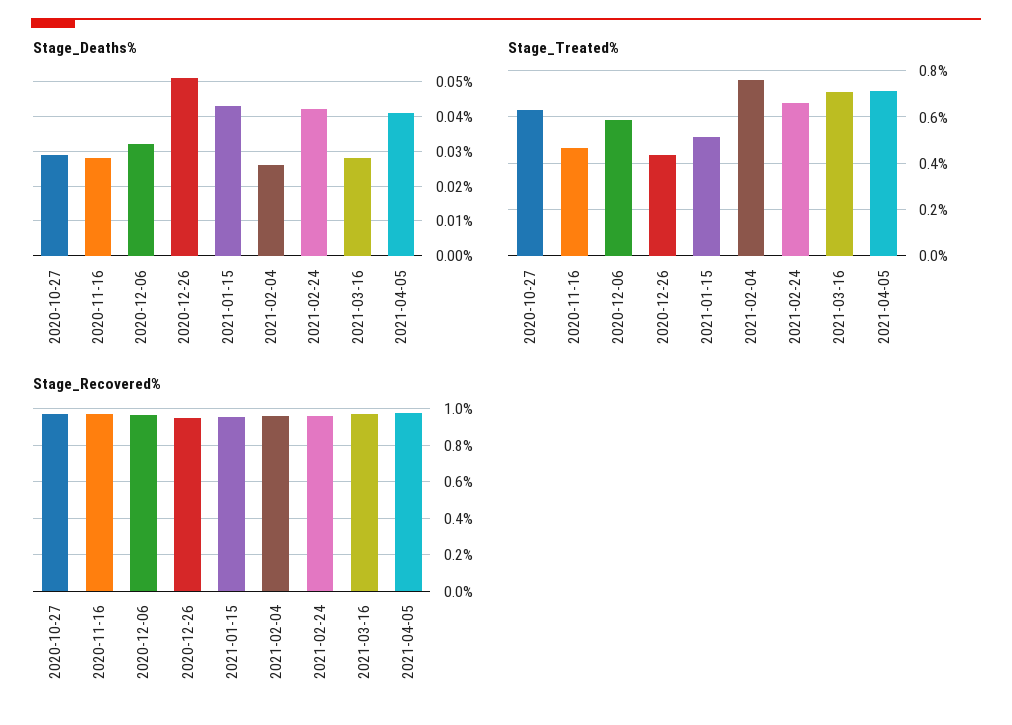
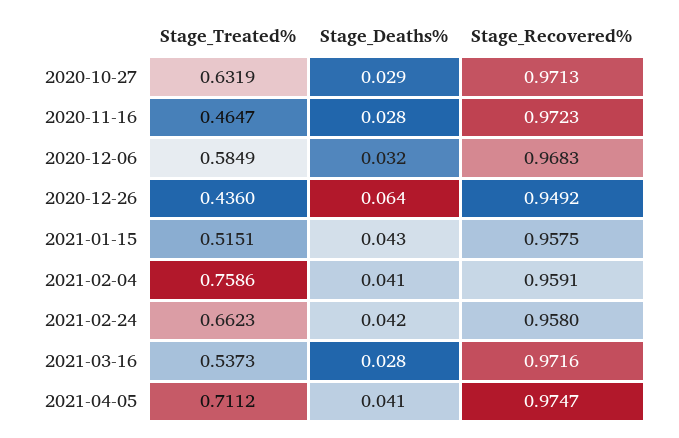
  {
    "Stage_Deaths%": {
      "2020-10-27": 0.029,
      "2020-11-16": 0.028,
      "2020-12-06": 0.032,
-     "2020-12-26": 0.05,
+     "2020-12-26": 0.064,
      "2021-01-15": 0.043,
-     "2021-02-04": 0.025,
+     "2021-02-04": 0.041,
      "2021-02-24": 0.042,
      "2021-03-16": 0.028,
      "2021-04-05": 0.041
    },
    "Stage_Treated%": {
      "2020-10-27": 0.6319,
      "2020-11-16": 0.4647,
      "2020-12-06": 0.5849,
      "2020-12-26": 0.436,
      "2021-01-15": 0.5151,
      "2021-02-04": 0.7586,
      "2021-02-24": 0.6623,
-     "2021-03-16": 0.7,
+     "2021-03-16": 0.5373,
      "2021-04-05": 0.7112
    },
    "Stage_Recovered%": {
      "2020-10-27": 0.9713,
      "2020-11-16": 0.9723,
      "2020-12-06": 0.9683,
      "2020-12-26": 0.9492,
      "2021-01-15": 0.9575,
      "2021-02-04": 0.9591,
      "2021-02-24": 0.958,
      "2021-03-16": 0.9716,
      "2021-04-05": 0.9747
    }
  }

